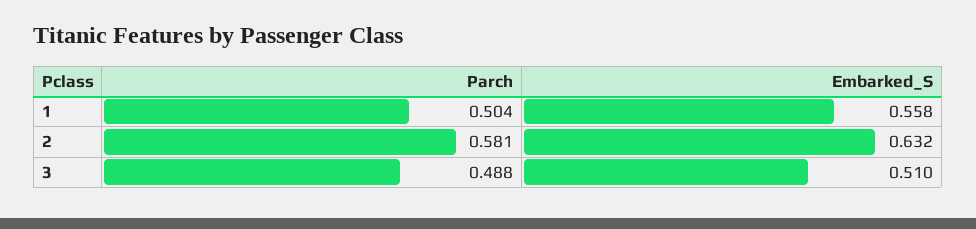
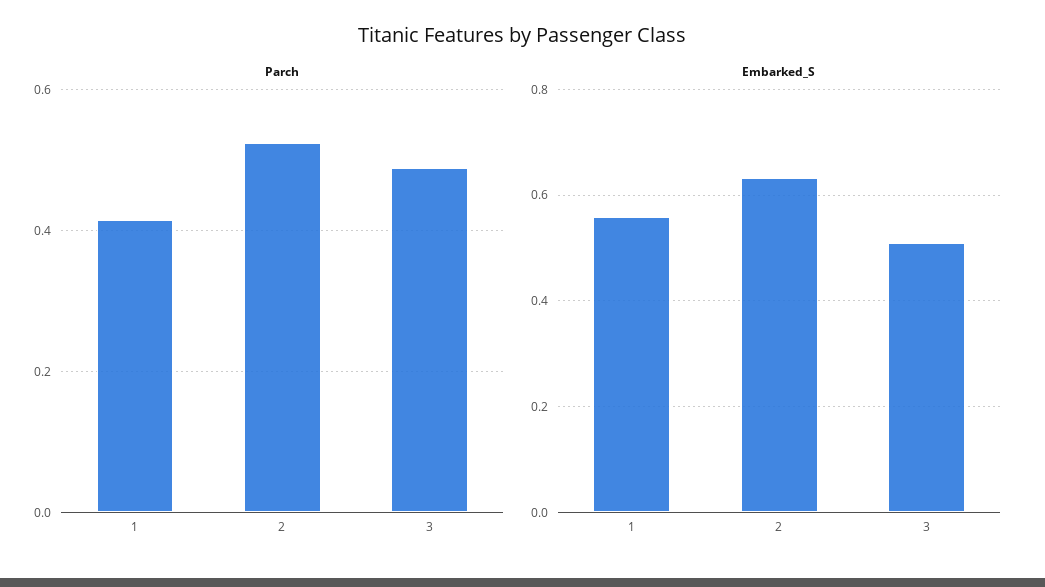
  {
    "Parch": {
-     "1": 0.504,
+     "1": 0.42,
-     "2": 0.581,
+     "2": 0.52,
      "3": 0.488
    },
    "Embarked_S": {
      "1": 0.558,
      "2": 0.632,
      "3": 0.51
    }
  }

